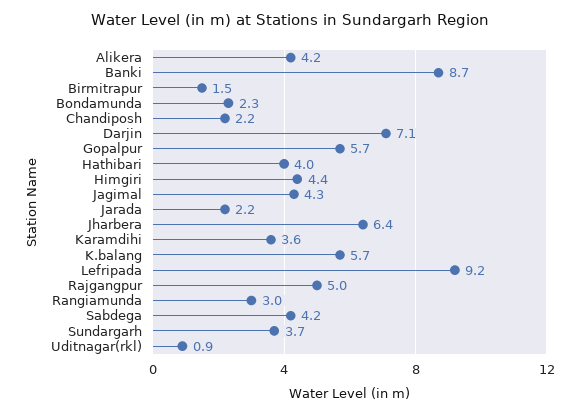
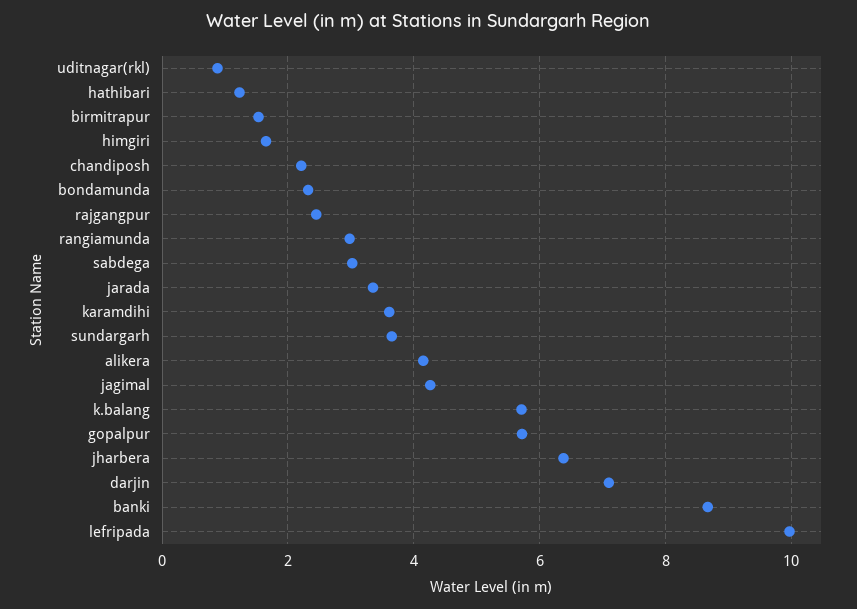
  {
    "Alikera": 4.2,
    "Banki": 8.7,
    "Birmitrapur": 1.5,
    "Bondamunda": 2.3,
    "Chandiposh": 2.2,
    "Darjin": 7.1,
    "Gopalpur": 5.7,
-   "Hathibari": 4,
+   "Hathibari": 1.2,
-   "Himgiri": 4.4,
+   "Himgiri": 1.6,
    "Jagimal": 4.3,
-   "Jarada": 2.2,
+   "Jarada": 3.4,
    "Jharbera": 6.4,
    "Karamdihi": 3.6,
    "K.balang": 5.7,
-   "Lefripada": 9.2,
+   "Lefripada": 10,
-   "Rajgangpur": 5,
+   "Rajgangpur": 2.4,
    "Rangiamunda": 3,
-   "Sabdega": 4.2,
+   "Sabdega": 3,
    "Sundargarh": 3.7,
    "Uditnagar(rkl)": 0.9
  }

